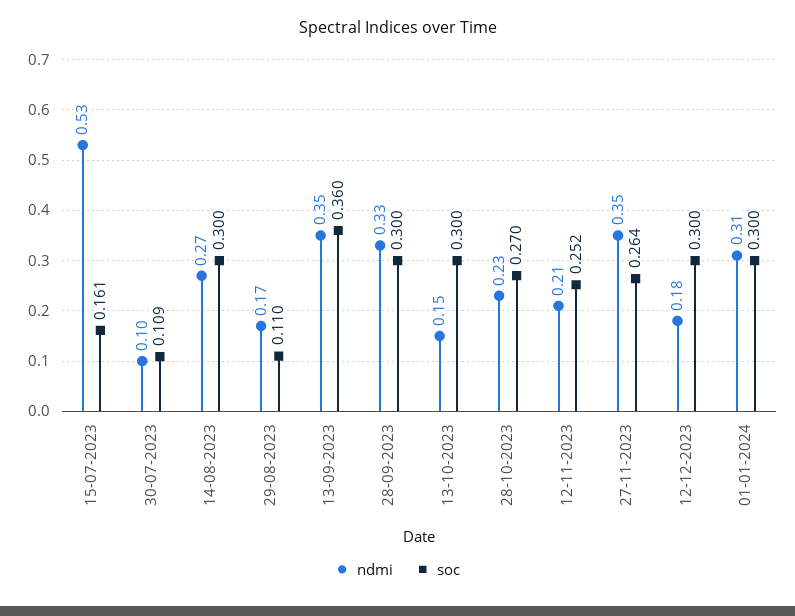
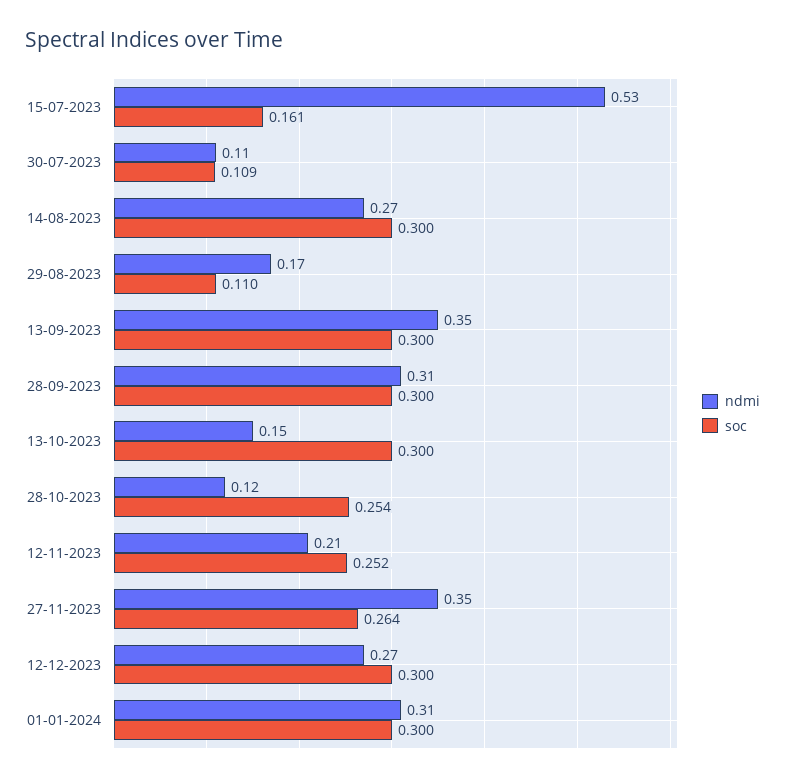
  {
    "ndmi": {
      "15-07-2023": 0.53,
-     "30-07-2023": 0.1,
+     "30-07-2023": 0.11,
      "14-08-2023": 0.27,
      "29-08-2023": 0.17,
      "13-09-2023": 0.35,
-     "28-09-2023": 0.33,
+     "28-09-2023": 0.31,
      "13-10-2023": 0.15,
-     "28-10-2023": 0.23,
+     "28-10-2023": 0.12,
      "12-11-2023": 0.21,
      "27-11-2023": 0.35,
-     "12-12-2023": 0.18,
+     "12-12-2023": 0.27,
      "01-01-2024": 0.31
    },
    "soc": {
      "15-07-2023": 0.161,
      "30-07-2023": 0.109,
      "14-08-2023": 0.3,
      "29-08-2023": 0.11,
-     "13-09-2023": 0.36,
+     "13-09-2023": 0.3,
      "28-09-2023": 0.3,
      "13-10-2023": 0.3,
-     "28-10-2023": 0.27,
+     "28-10-2023": 0.254,
      "12-11-2023": 0.252,
      "27-11-2023": 0.264,
      "12-12-2023": 0.3,
      "01-01-2024": 0.3
    }
  }

